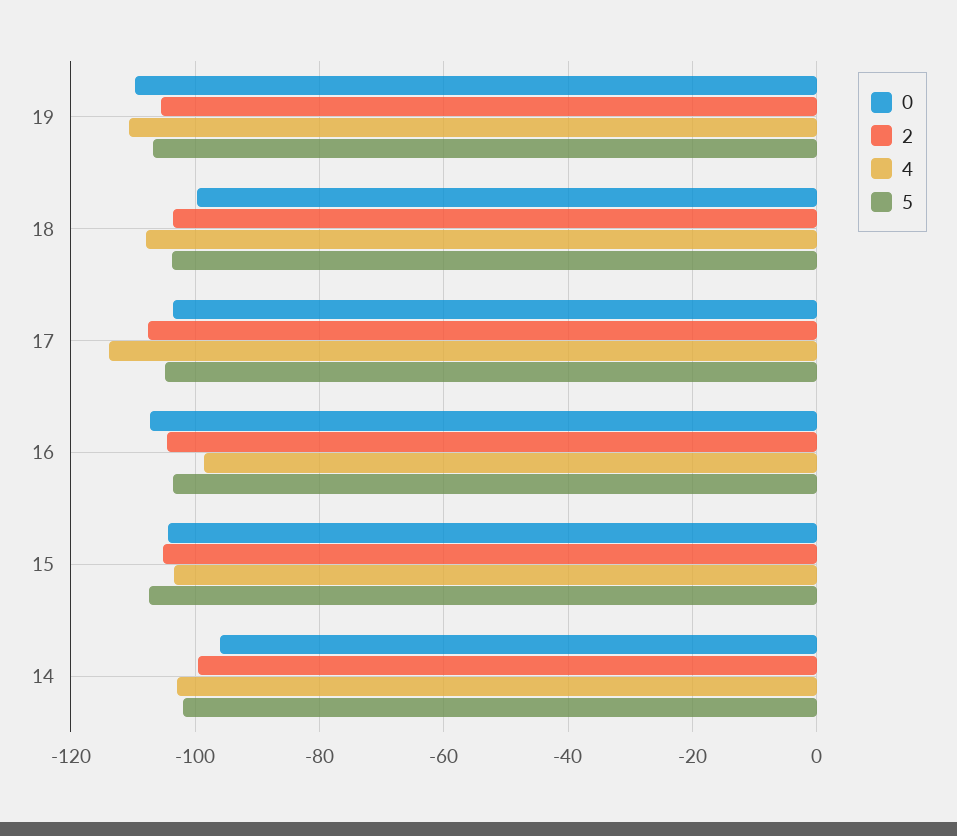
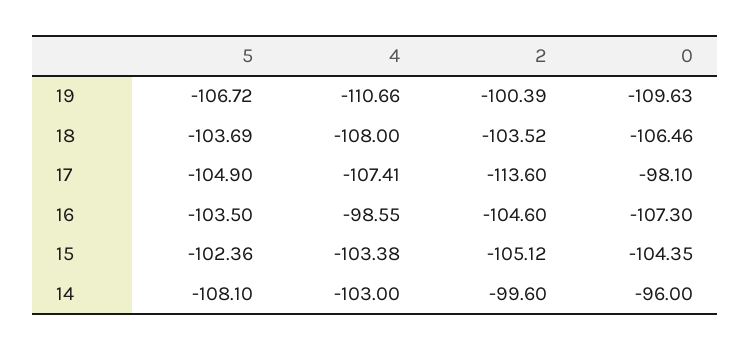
  {
    "0": {
      "19": -109.63,
-     "18": -100,
+     "18": -106.46,
-     "17": -104,
+     "17": -98.1,
      "16": -107.3,
      "15": -104.35,
      "14": -96
    },
    "2": {
-     "19": -106,
+     "19": -100.39,
      "18": -103.52,
-     "17": -108,
+     "17": -113.6,
      "16": -104.6,
      "15": -105.12,
      "14": -99.6
    },
    "4": {
      "19": -110.66,
      "18": -108,
-     "17": -114,
+     "17": -107.41,
      "16": -98.55,
      "15": -103.38,
      "14": -103
    },
    "5": {
      "19": -106.72,
      "18": -103.69,
      "17": -104.9,
      "16": -103.5,
-     "15": -108,
+     "15": -102.36,
-     "14": -102
+     "14": -108.1
    }
  }

